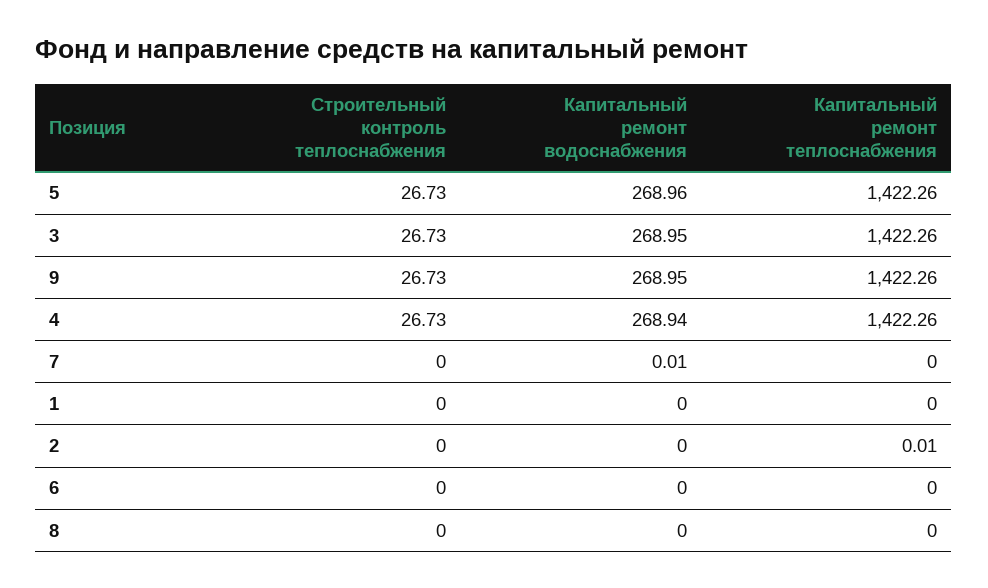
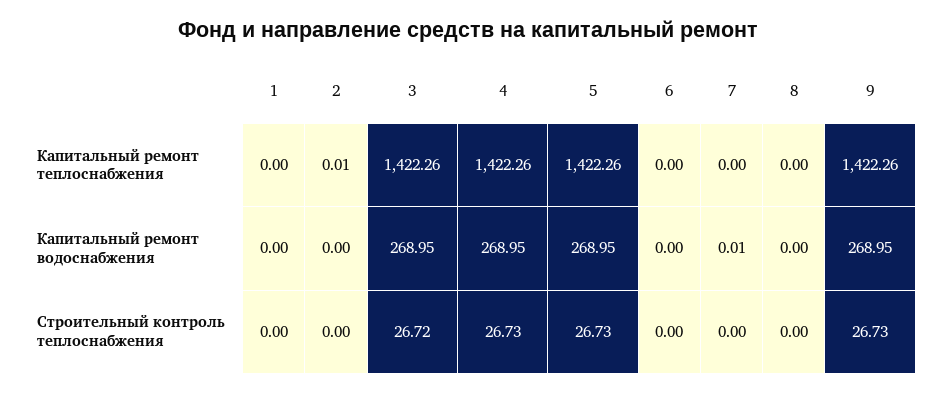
  {
    "Строительный контроль теплоснабжения": {
      "5": 26.73,
-     "3": 26.73,
+     "3": 26.72,
      "9": 26.73,
      "4": 26.73,
      "7": 0,
      "1": 0,
      "2": 0,
      "6": 0,
      "8": 0
    },
    "Капитальный ремонт водоснабжения": {
-     "5": 268.96,
+     "5": 268.95,
      "3": 268.95,
      "9": 268.95,
-     "4": 268.94,
+     "4": 268.95,
      "7": 0.01,
      "1": 0,
      "2": 0,
      "6": 0,
      "8": 0
    },
    "Капитальный ремонт теплоснабжения": {
      "5": 1422.26,
      "3": 1422.26,
      "9": 1422.26,
      "4": 1422.26,
      "7": 0,
      "1": 0,
      "2": 0.01,
      "6": 0,
      "8": 0
    }
  }

